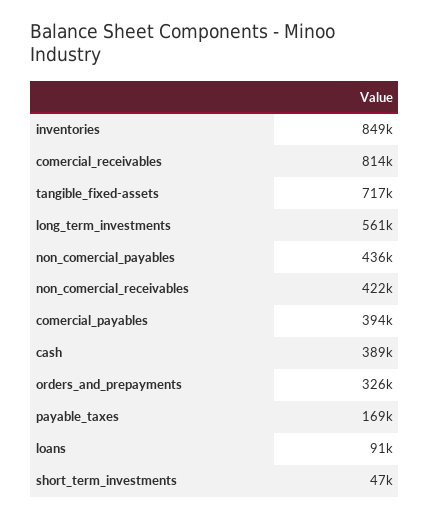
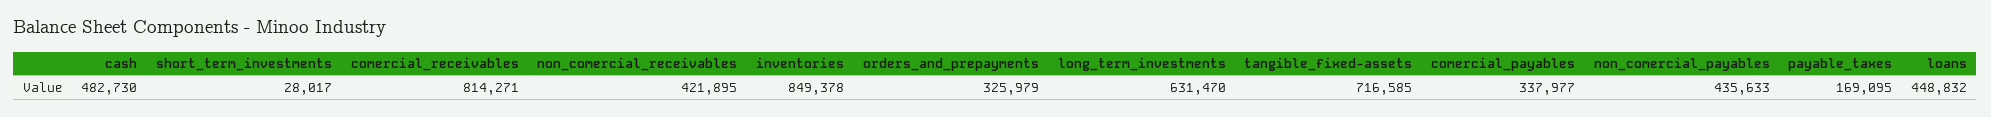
  {
    "inventories": 849378,
    "comercial_receivables": 814271,
    "tangible_fixed-assets": 716585,
-   "long_term_investments": 561000,
+   "long_term_investments": 631470,
    "non_comercial_payables": 435633,
    "non_comercial_receivables": 421895,
-   "comercial_payables": 394000,
+   "comercial_payables": 337977,
-   "cash": 389000,
+   "cash": 482730,
    "orders_and_prepayments": 325979,
    "payable_taxes": 169095,
-   "loans": 91000,
+   "loans": 448832,
-   "short_term_investments": 47000
+   "short_term_investments": 28017
  }

